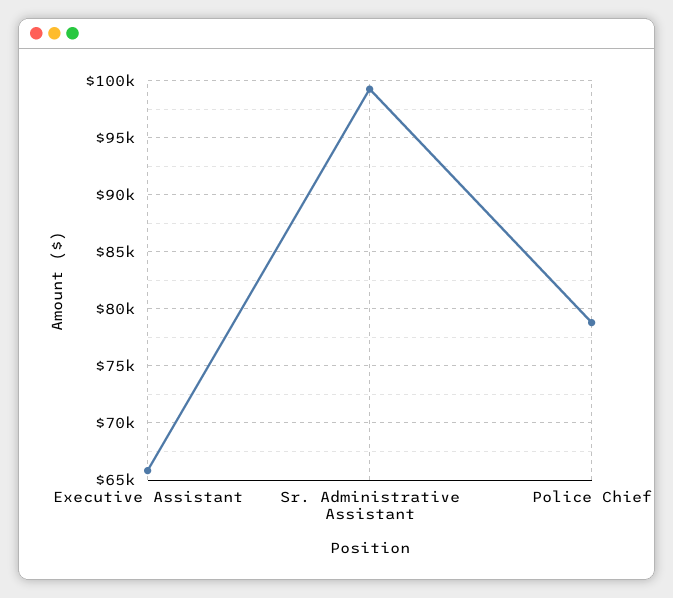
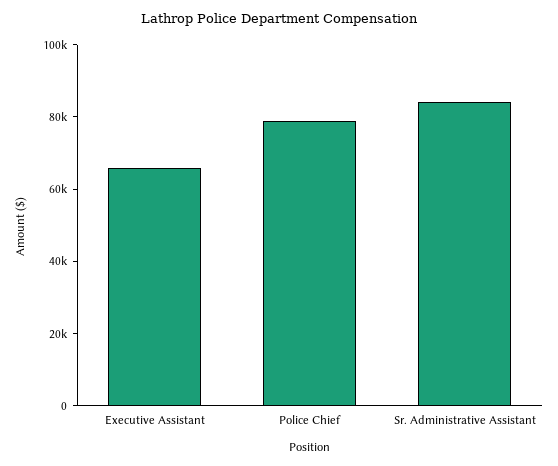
  {
    "Executive Assistant": 66000,
-   "Sr. Administrative Assistant": 99000,
+   "Sr. Administrative Assistant": 85000,
    "Police Chief": 79000
  }

